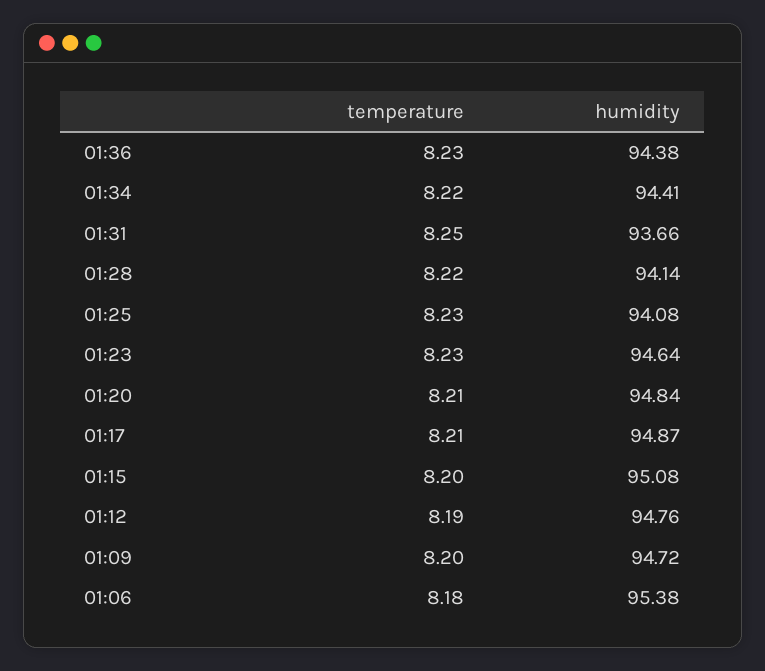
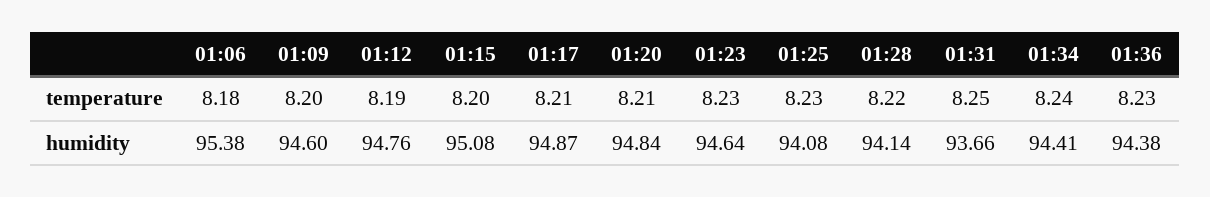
  {
    "temperature": {
      "01:36": 8.23,
-     "01:34": 8.22,
+     "01:34": 8.24,
      "01:31": 8.25,
      "01:28": 8.22,
      "01:25": 8.23,
      "01:23": 8.23,
      "01:20": 8.21,
      "01:17": 8.21,
      "01:15": 8.2,
      "01:12": 8.19,
      "01:09": 8.2,
      "01:06": 8.18
    },
    "humidity": {
      "01:36": 94.38,
      "01:34": 94.41,
      "01:31": 93.66,
      "01:28": 94.14,
      "01:25": 94.08,
      "01:23": 94.64,
      "01:20": 94.84,
      "01:17": 94.87,
      "01:15": 95.08,
      "01:12": 94.76,
-     "01:09": 94.72,
+     "01:09": 94.6,
      "01:06": 95.38
    }
  }

